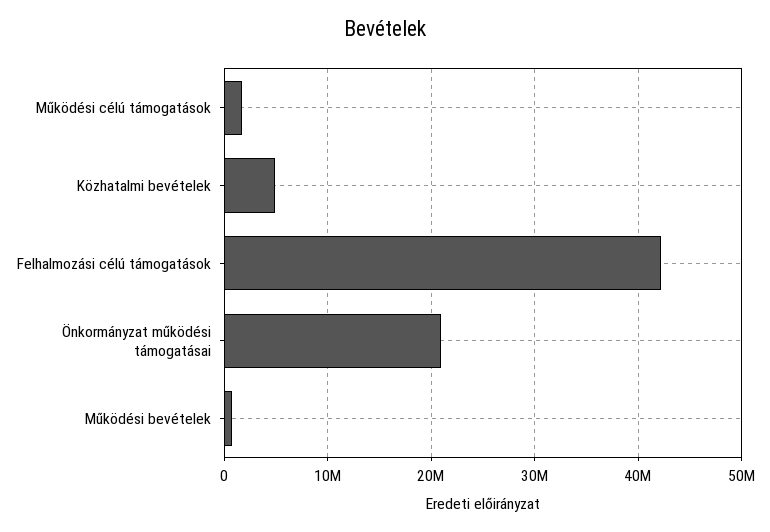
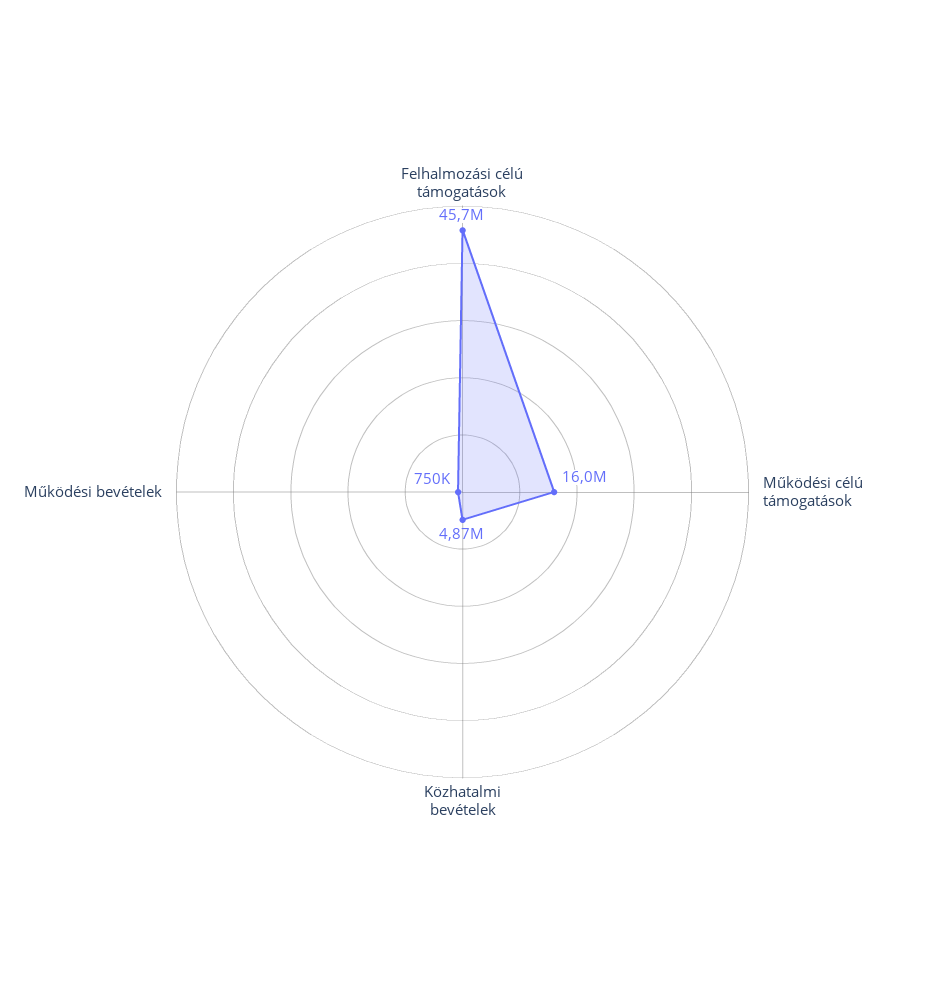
  {
-   "Működési célú támogatások": 2000000,
+   "Működési célú támogatások": 16000000,
    "Közhatalmi bevételek": 4870000,
-   "Felhalmozási célú támogatások": 42000000,
+   "Felhalmozási célú támogatások": 45700000,
-   "Önkormányzat működési támogatásai": 21000000,
    "Működési bevételek": 750000
  }

